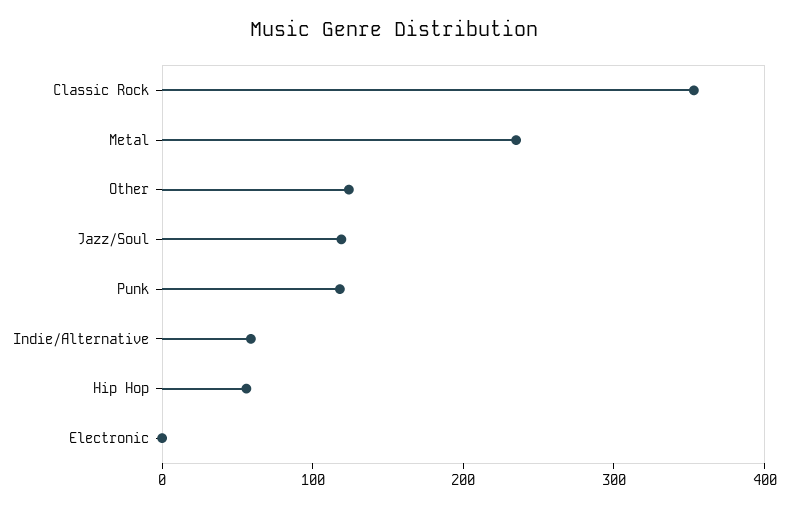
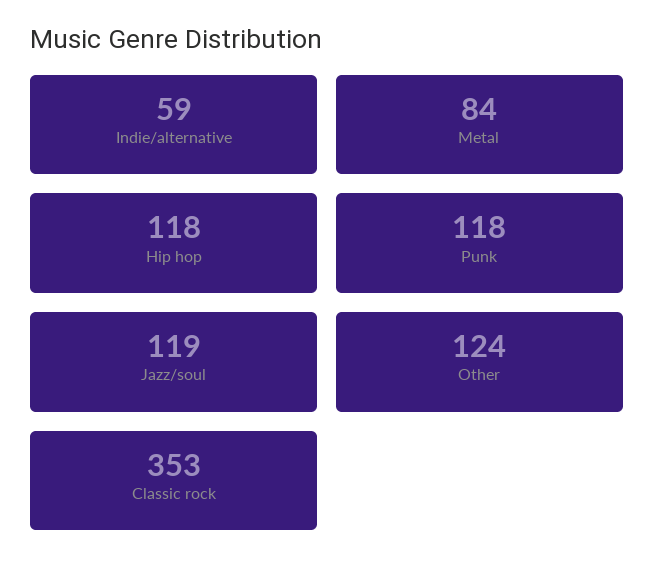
  {
    "Classic Rock": 353,
-   "Metal": 240,
+   "Metal": 84,
    "Other": 124,
    "Jazz/Soul": 119,
    "Punk": 118,
    "Indie/Alternative": 59,
-   "Hip Hop": 60,
+   "Hip Hop": 118
-   "Electronic": 0
  }

